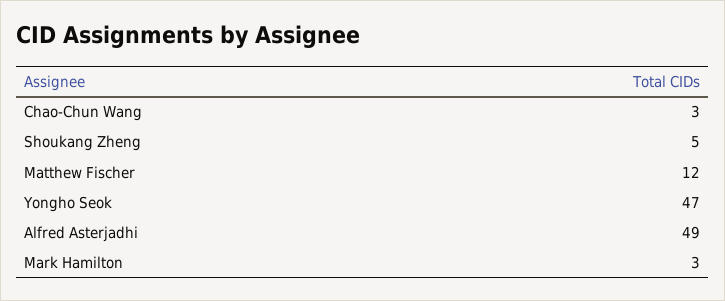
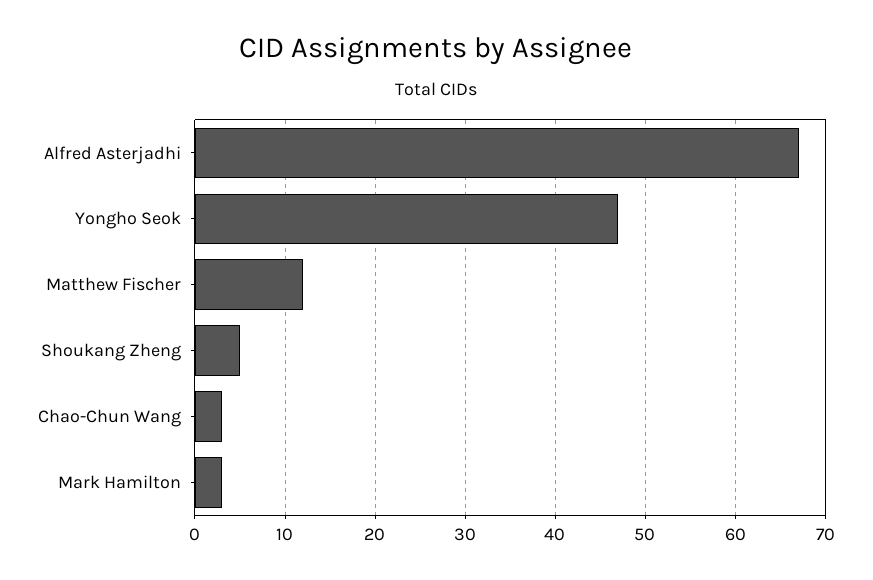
  {
    "Chao-Chun Wang": 3,
    "Shoukang Zheng": 5,
    "Matthew Fischer": 12,
    "Yongho Seok": 47,
-   "Alfred Asterjadhi": 49,
+   "Alfred Asterjadhi": 67,
    "Mark Hamilton": 3
  }

